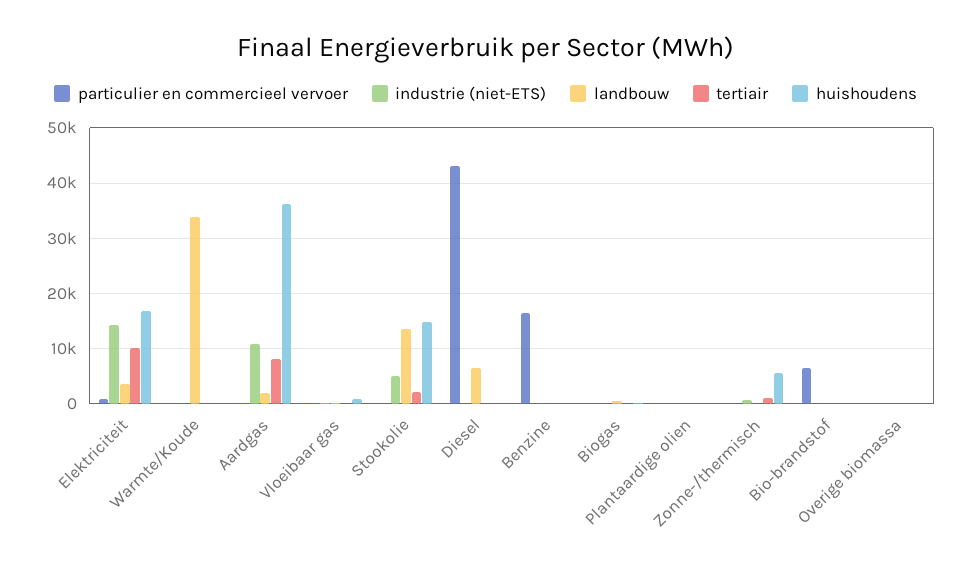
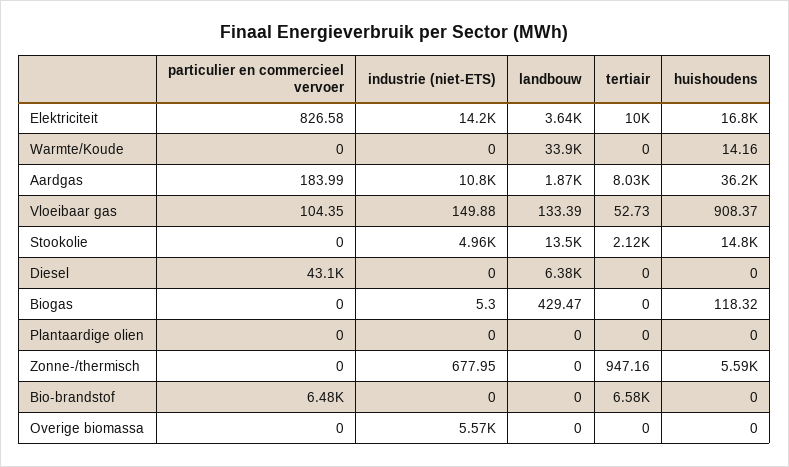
  {
    "particulier en commercieel vervoer": {
      "Elektriciteit": 826.58,
      "Warmte/Koude": 0,
      "Aardgas": 183.99,
      "Vloeibaar gas": 104.35,
      "Stookolie": 0,
      "Diesel": 43100,
-     "Benzine": 16000,
      "Biogas": 0,
      "Plantaardige olien": 0,
      "Zonne-/thermisch": 0,
      "Bio-brandstof": 6480,
      "Overige biomassa": 0
    },
    "industrie (niet-ETS)": {
      "Elektriciteit": 14200,
      "Warmte/Koude": 0,
      "Aardgas": 10800,
      "Vloeibaar gas": 149.88,
      "Stookolie": 4960,
      "Diesel": 0,
-     "Benzine": 0,
      "Biogas": 5.3,
      "Plantaardige olien": 0,
      "Zonne-/thermisch": 677.95,
      "Bio-brandstof": 0,
-     "Overige biomassa": 0
+     "Overige biomassa": 5570
    },
    "landbouw": {
      "Elektriciteit": 3640,
      "Warmte/Koude": 33900,
      "Aardgas": 1870,
      "Vloeibaar gas": 133.39,
      "Stookolie": 13500,
      "Diesel": 6380,
-     "Benzine": 0,
      "Biogas": 429.47,
      "Plantaardige olien": 0,
      "Zonne-/thermisch": 0,
      "Bio-brandstof": 0,
      "Overige biomassa": 0
    },
    "tertiair": {
      "Elektriciteit": 10000,
      "Warmte/Koude": 0,
      "Aardgas": 8030,
      "Vloeibaar gas": 52.73,
      "Stookolie": 2120,
      "Diesel": 0,
-     "Benzine": 0,
      "Biogas": 0,
      "Plantaardige olien": 0,
      "Zonne-/thermisch": 947.16,
-     "Bio-brandstof": 0,
+     "Bio-brandstof": 6580,
      "Overige biomassa": 0
    },
    "huishoudens": {
      "Elektriciteit": 16800,
      "Warmte/Koude": 14.16,
      "Aardgas": 36200,
      "Vloeibaar gas": 908.37,
      "Stookolie": 14800,
      "Diesel": 0,
-     "Benzine": 0,
      "Biogas": 118.32,
      "Plantaardige olien": 0,
      "Zonne-/thermisch": 5590,
      "Bio-brandstof": 0,
      "Overige biomassa": 0
    }
  }

